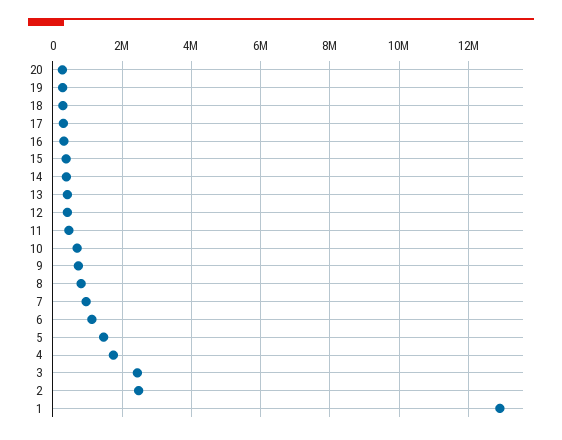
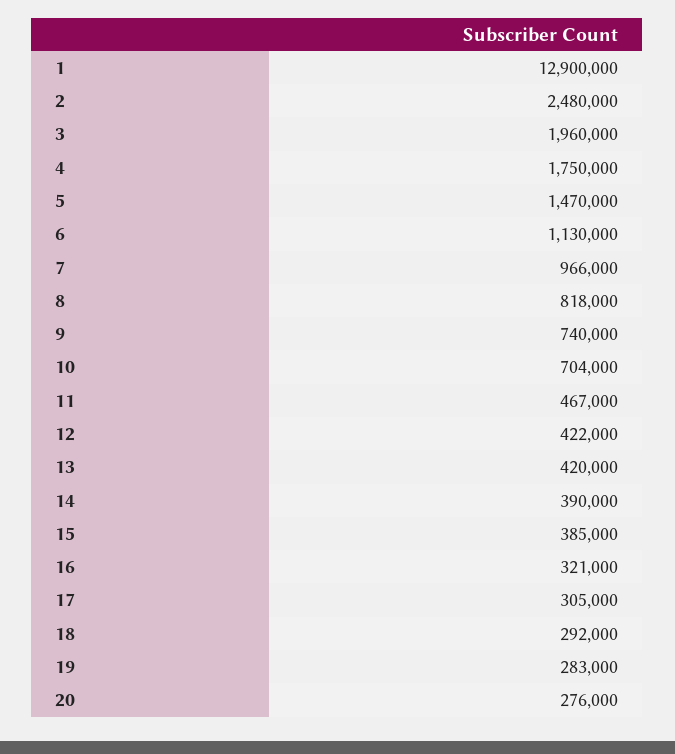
  {
    "20": 276000,
    "19": 283000,
    "18": 292000,
    "17": 305000,
    "16": 321000,
    "15": 385000,
    "14": 390000,
    "13": 420000,
    "12": 422000,
    "11": 467000,
    "10": 704000,
    "9": 740000,
    "8": 818000,
    "7": 966000,
    "6": 1130000,
    "5": 1470000,
    "4": 1750000,
-   "3": 2400000,
+   "3": 1960000,
    "2": 2480000,
    "1": 12900000
  }

